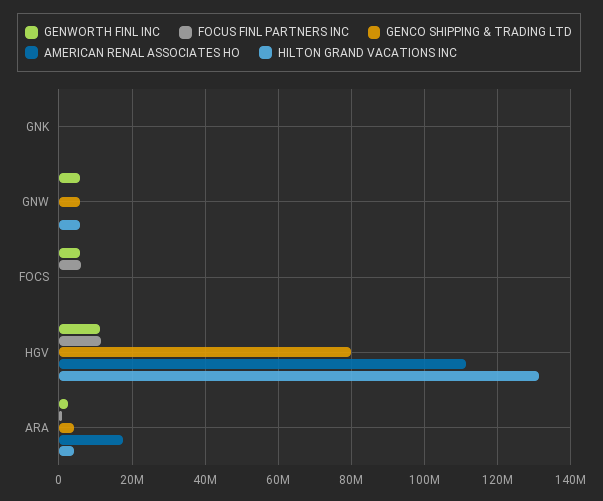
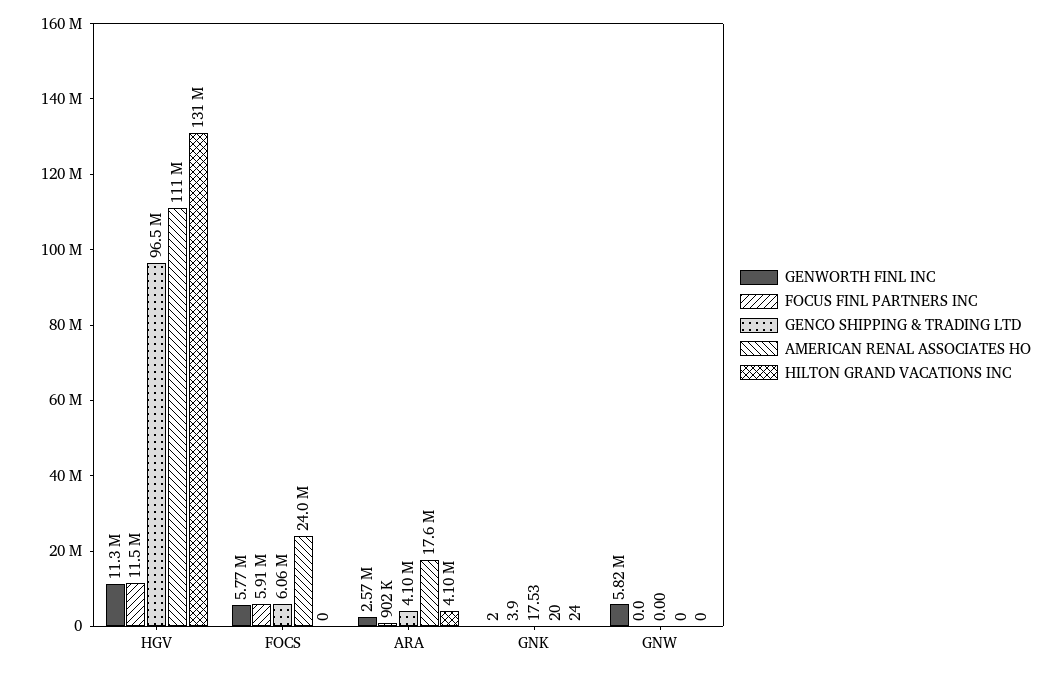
  {
    "GENWORTH FINL INC": {
      "GNK": 2,
      "GNW": 5820000,
      "FOCS": 5770000,
      "HGV": 11300000,
      "ARA": 2570000
    },
    "FOCUS FINL PARTNERS INC": {
      "GNK": 3.9,
      "GNW": 0,
      "FOCS": 5910000,
      "HGV": 11500000,
      "ARA": 902000
    },
    "GENCO SHIPPING & TRADING LTD": {
      "GNK": 17.53,
-     "GNW": 6000000,
+     "GNW": 0,
-     "FOCS": 0,
+     "FOCS": 6060000,
-     "HGV": 80000000,
+     "HGV": 96500000,
      "ARA": 4100000
    },
    "AMERICAN RENAL ASSOCIATES HO": {
      "GNK": 20,
      "GNW": 0,
-     "FOCS": 0,
+     "FOCS": 24000000,
      "HGV": 111000000,
      "ARA": 17600000
    },
    "HILTON GRAND VACATIONS INC": {
      "GNK": 24,
-     "GNW": 6000000,
+     "GNW": 0,
      "FOCS": 0,
      "HGV": 131000000,
      "ARA": 4100000
    }
  }

